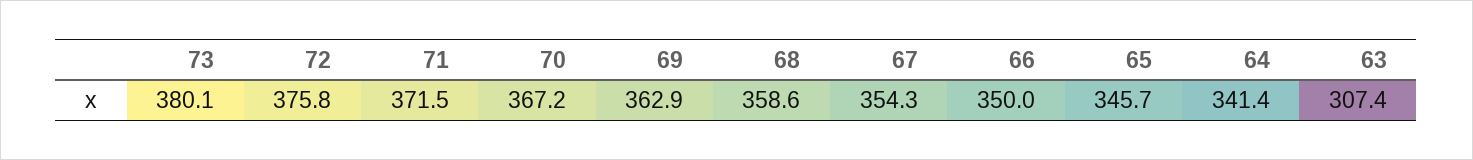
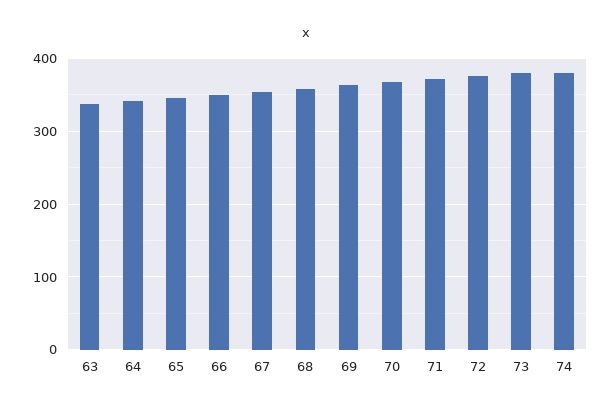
  {
    "73": 380.1,
    "72": 375.8,
    "71": 371.5,
    "70": 367.2,
    "69": 362.9,
    "68": 358.6,
    "67": 354.3,
    "66": 350,
    "65": 345.7,
    "64": 341.4,
-   "63": 307.4
+   "63": 340,
+   "74": 380
  }

